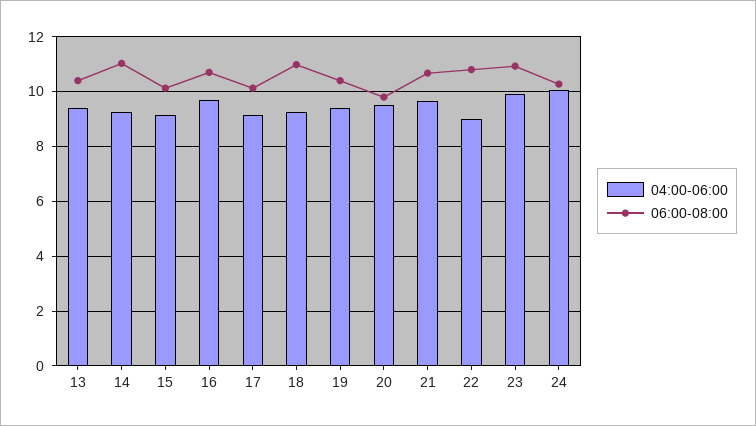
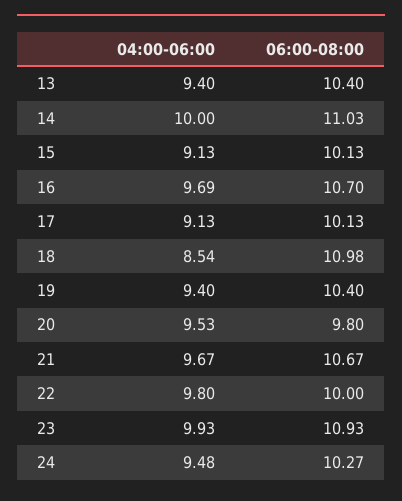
  {
    "04:00-06:00": {
      "13": 9.4,
-     "14": 9.25,
+     "14": 10,
      "15": 9.13,
      "16": 9.69,
      "17": 9.13,
-     "18": 9.25,
+     "18": 8.54,
      "19": 9.4,
      "20": 9.53,
      "21": 9.67,
-     "22": 9,
+     "22": 9.8,
      "23": 9.93,
-     "24": 10
+     "24": 9.48
    },
    "06:00-08:00": {
      "13": 10.4,
      "14": 11.03,
      "15": 10.13,
      "16": 10.7,
      "17": 10.13,
      "18": 10.98,
      "19": 10.4,
      "20": 9.8,
      "21": 10.67,
-     "22": 10.75,
+     "22": 10,
      "23": 10.93,
      "24": 10.27
    }
  }

